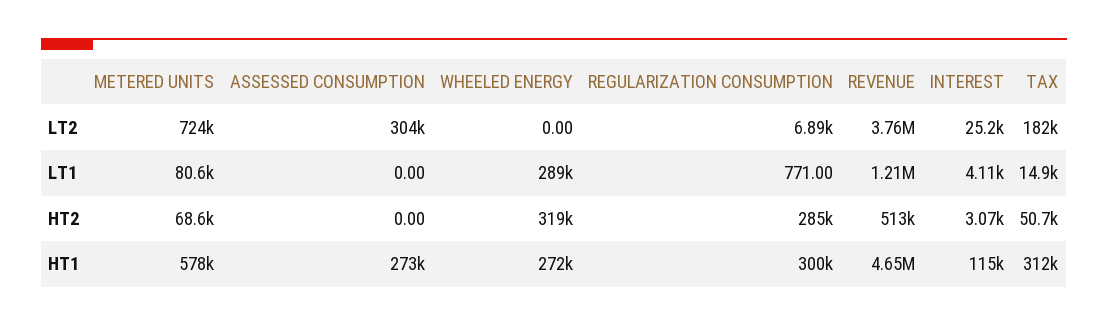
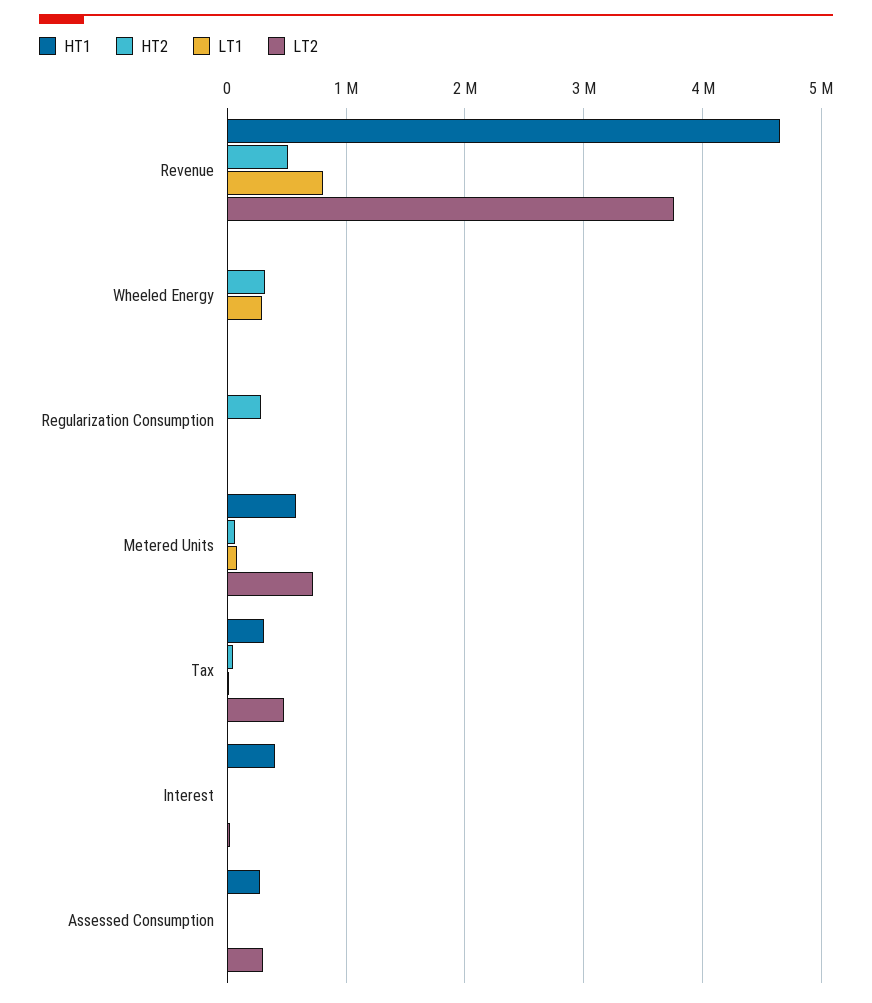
  {
    "LT2": {
      "METERED UNITS": 724000,
      "ASSESSED CONSUMPTION": 304000,
      "WHEELED ENERGY": 0,
      "REGULARIZATION CONSUMPTION": 6890,
      "REVENUE": 3760000,
      "INTEREST": 25200,
-     "TAX": 182000
+     "TAX": 500000
    },
    "LT1": {
      "METERED UNITS": 80600,
      "ASSESSED CONSUMPTION": 0,
      "WHEELED ENERGY": 289000,
      "REGULARIZATION CONSUMPTION": 771,
-     "REVENUE": 1210000,
+     "REVENUE": 800000,
      "INTEREST": 4110,
      "TAX": 14900
    },
    "HT2": {
      "METERED UNITS": 68600,
      "ASSESSED CONSUMPTION": 0,
      "WHEELED ENERGY": 319000,
      "REGULARIZATION CONSUMPTION": 285000,
      "REVENUE": 513000,
      "INTEREST": 3070,
      "TAX": 50700
    },
    "HT1": {
      "METERED UNITS": 578000,
      "ASSESSED CONSUMPTION": 273000,
-     "WHEELED ENERGY": 272000,
+     "WHEELED ENERGY": 0,
-     "REGULARIZATION CONSUMPTION": 300000,
+     "REGULARIZATION CONSUMPTION": 0,
      "REVENUE": 4650000,
-     "INTEREST": 115000,
+     "INTEREST": 400000,
      "TAX": 312000
    }
  }

